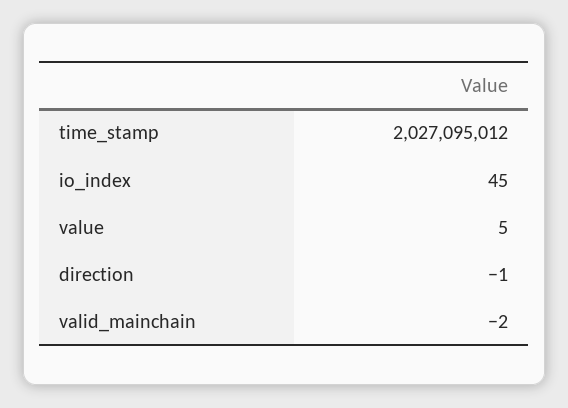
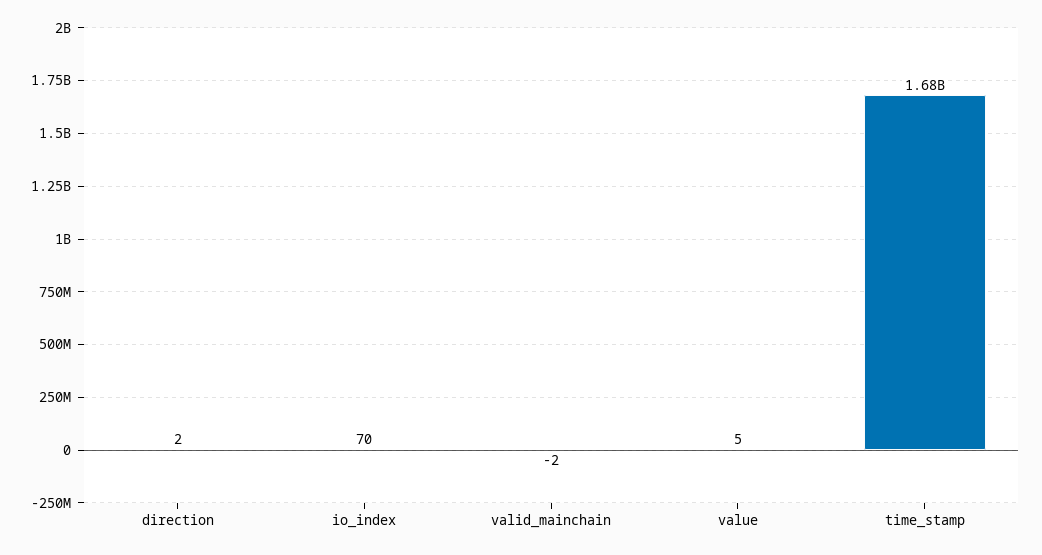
  {
-   "time_stamp": 2027095012,
+   "time_stamp": 1680000000,
-   "io_index": 45,
+   "io_index": 70,
    "value": 5,
-   "direction": -1,
+   "direction": 2,
    "valid_mainchain": -2
  }

